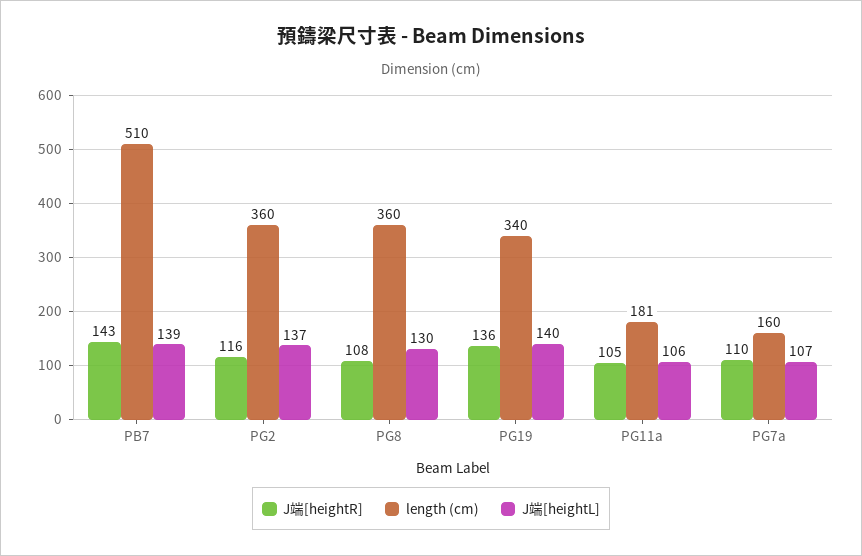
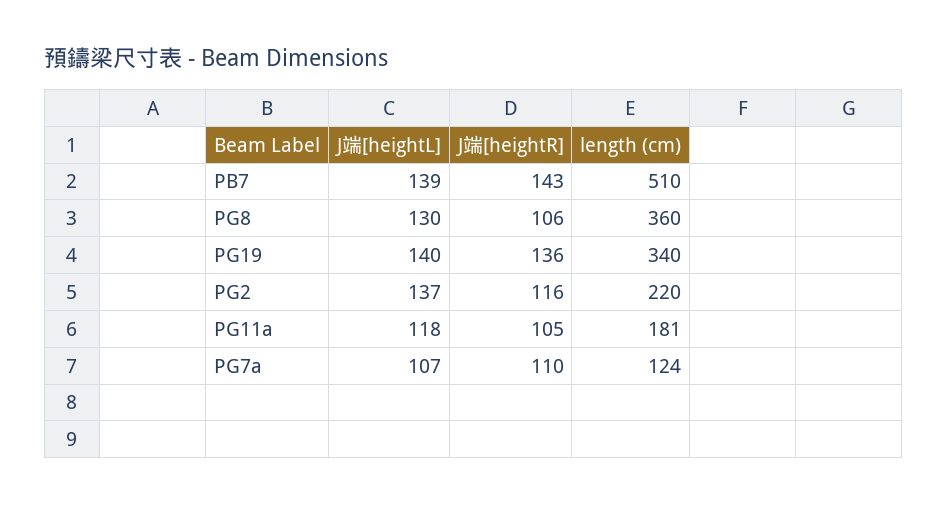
  {
    "J端[heightR]": {
      "PB7": 143,
      "PG2": 116,
-     "PG8": 108,
+     "PG8": 106,
      "PG19": 136,
      "PG11a": 105,
      "PG7a": 110
    },
    "length (cm)": {
      "PB7": 510,
-     "PG2": 360,
+     "PG2": 220,
      "PG8": 360,
      "PG19": 340,
      "PG11a": 181,
-     "PG7a": 160
+     "PG7a": 124
    },
    "J端[heightL]": {
      "PB7": 139,
      "PG2": 137,
      "PG8": 130,
      "PG19": 140,
-     "PG11a": 106,
+     "PG11a": 118,
      "PG7a": 107
    }
  }

